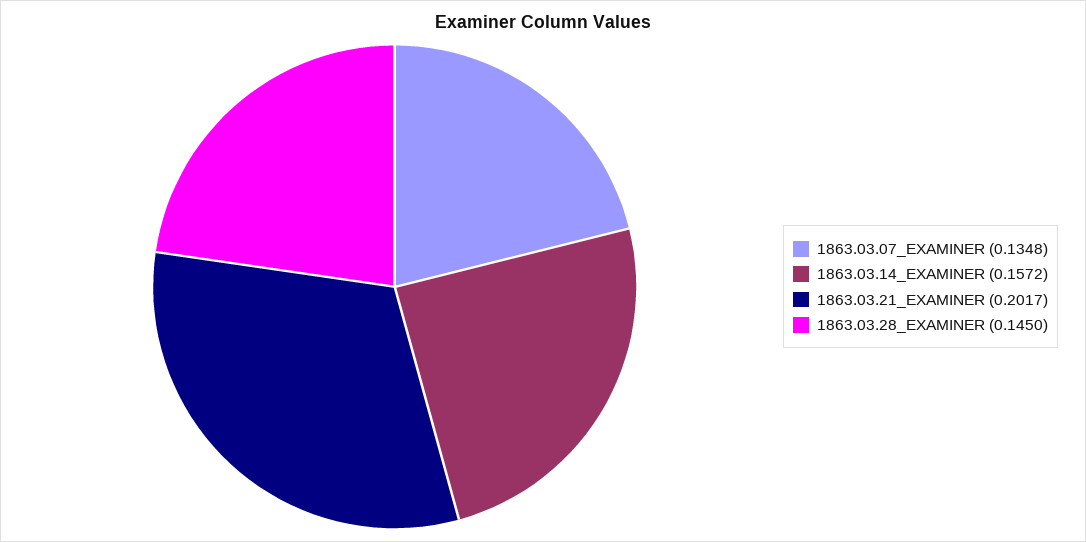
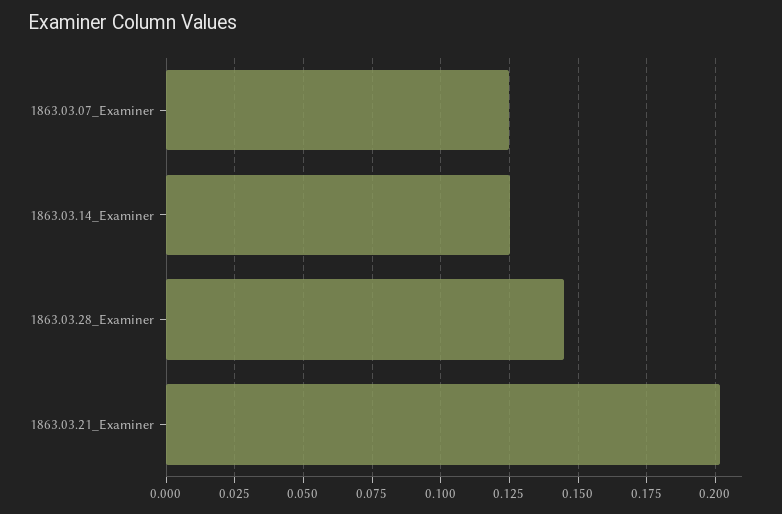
  {
-   "1863.03.07_EXAMINER": 0.1348,
+   "1863.03.07_EXAMINER": 0.125,
-   "1863.03.14_EXAMINER": 0.1572,
+   "1863.03.14_EXAMINER": 0.125,
    "1863.03.21_EXAMINER": 0.2017,
    "1863.03.28_EXAMINER": 0.145
  }

